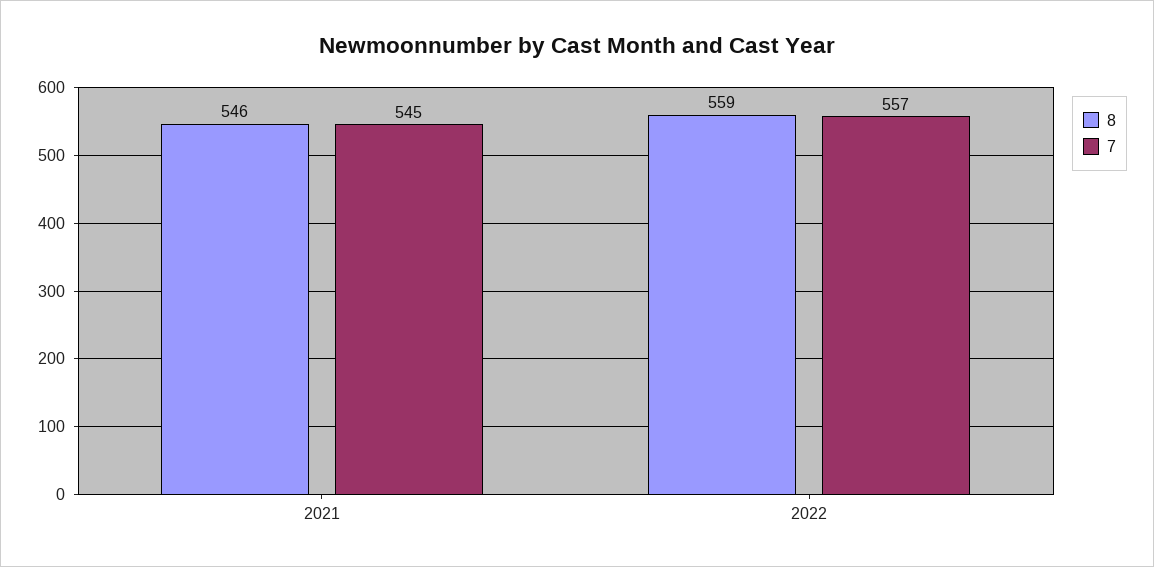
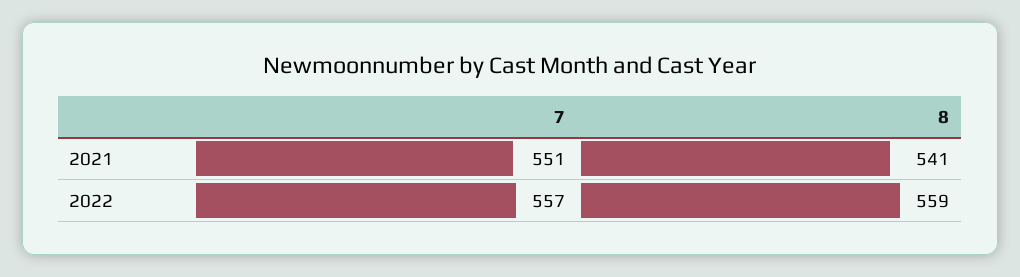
  {
    "8": {
-     "2021": 546,
+     "2021": 541,
      "2022": 559
    },
    "7": {
-     "2021": 545,
+     "2021": 551,
      "2022": 557
    }
  }

